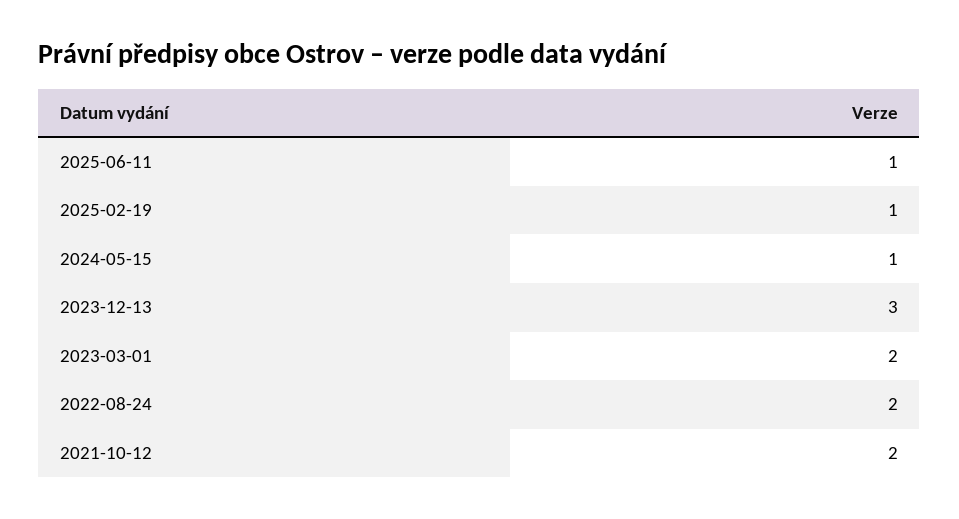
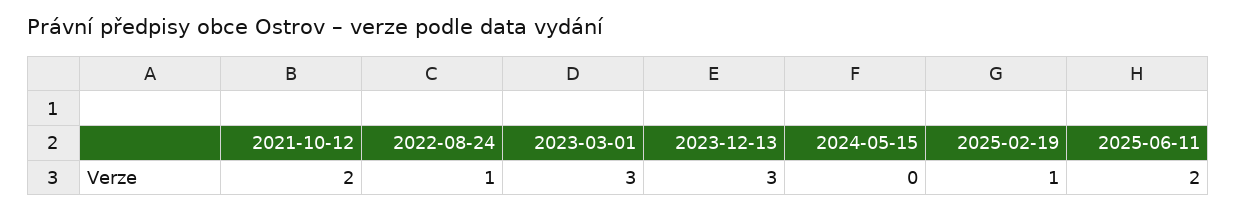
  {
-   "2025-06-11": 1,
+   "2025-06-11": 2,
    "2025-02-19": 1,
-   "2024-05-15": 1,
+   "2024-05-15": 0,
    "2023-12-13": 3,
-   "2023-03-01": 2,
+   "2023-03-01": 3,
-   "2022-08-24": 2,
+   "2022-08-24": 1,
    "2021-10-12": 2
  }

